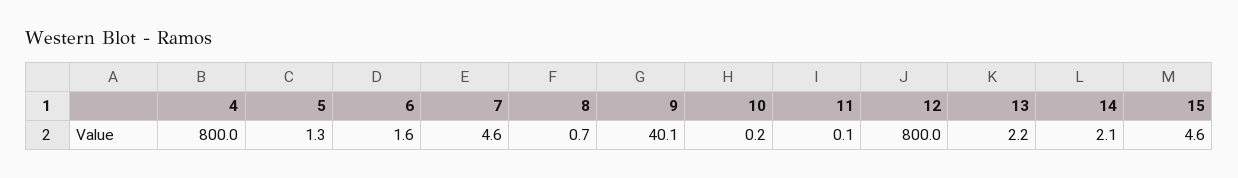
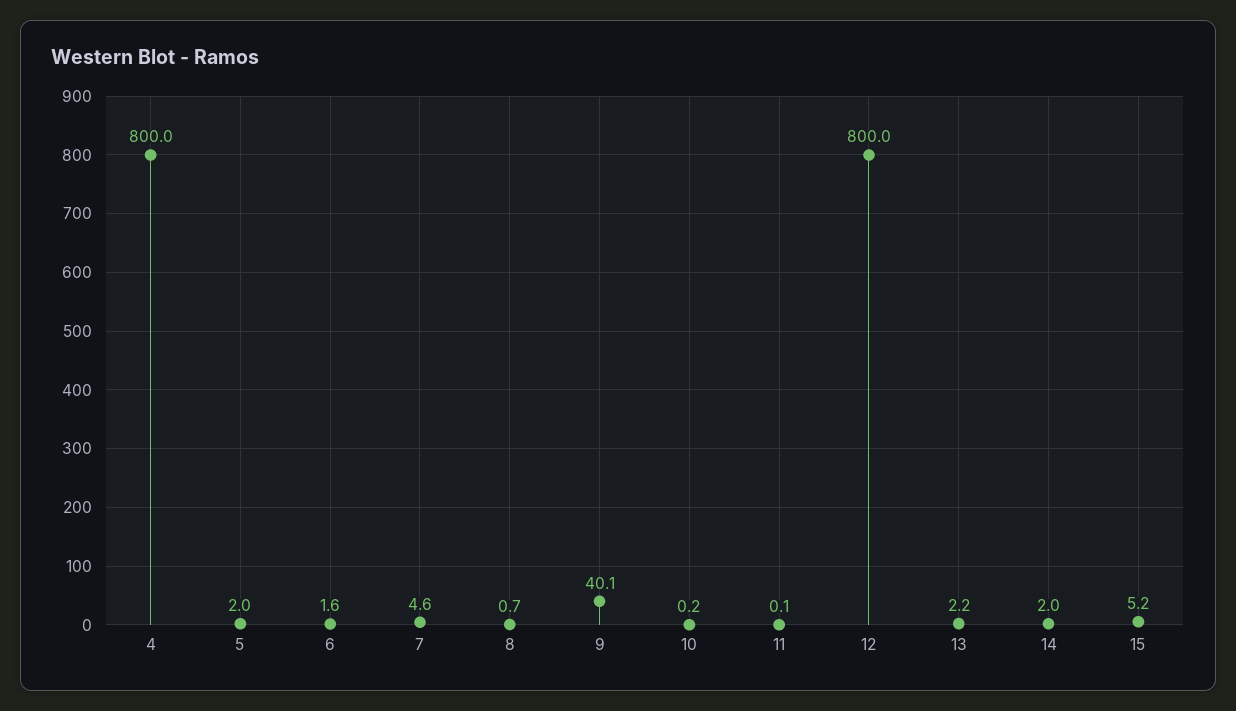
  {
    "4": 800,
-   "5": 1.3,
+   "5": 2,
    "6": 1.6,
    "7": 4.6,
    "8": 0.7,
    "9": 40.1,
    "10": 0.2,
    "11": 0.1,
    "12": 800,
    "13": 2.2,
-   "14": 2.1,
+   "14": 2,
-   "15": 4.6
+   "15": 5.2
  }

